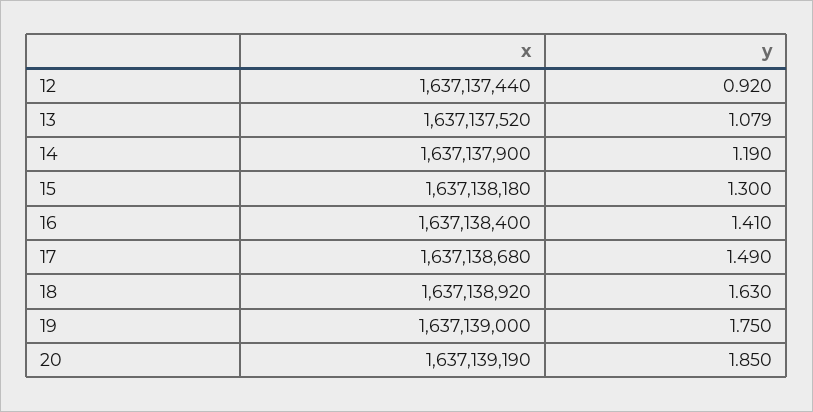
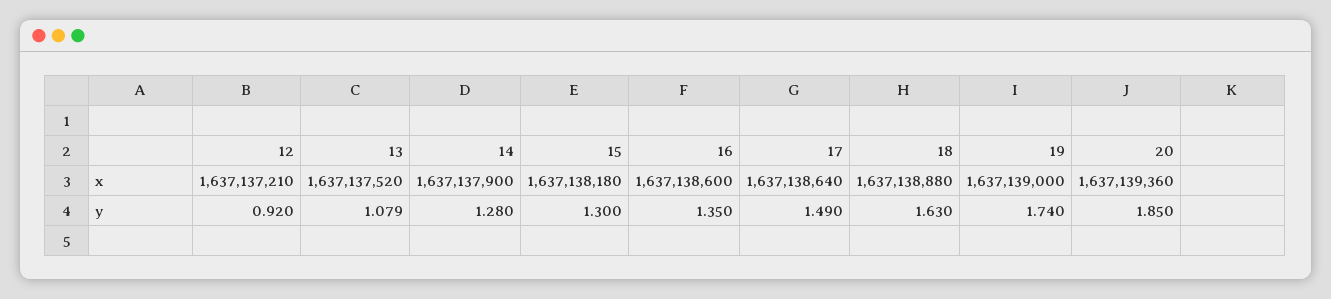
  {
    "x": {
-     "12": 1637137440,
+     "12": 1637137210,
      "13": 1637137520,
      "14": 1637137900,
      "15": 1637138180,
-     "16": 1637138400,
+     "16": 1637138600,
-     "17": 1637138680,
+     "17": 1637138640,
-     "18": 1637138920,
+     "18": 1637138880,
      "19": 1637139000,
-     "20": 1637139190
+     "20": 1637139360
    },
    "y": {
      "12": 0.92,
      "13": 1.079,
-     "14": 1.19,
+     "14": 1.28,
      "15": 1.3,
-     "16": 1.41,
+     "16": 1.35,
      "17": 1.49,
      "18": 1.63,
-     "19": 1.75,
+     "19": 1.74,
      "20": 1.85
    }
  }

